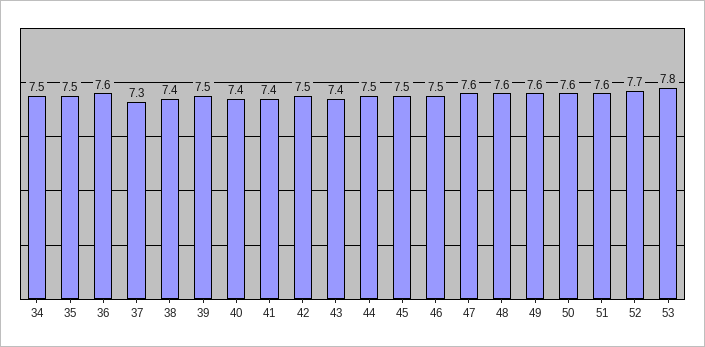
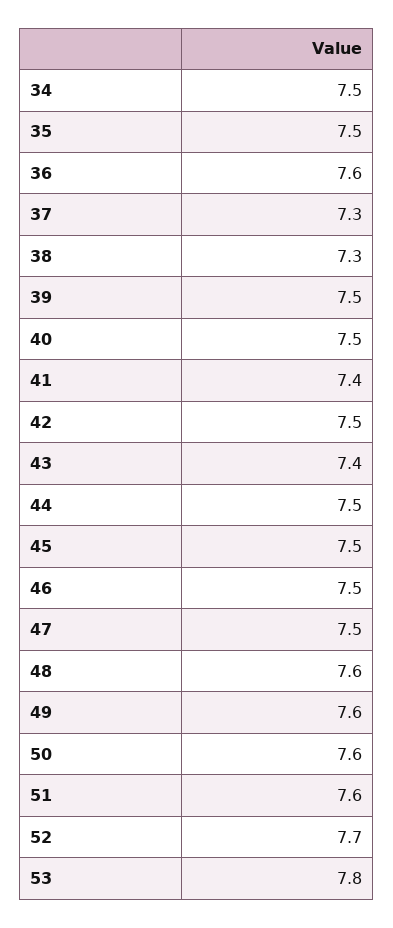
  {
    "34": 7.5,
    "35": 7.5,
    "36": 7.6,
    "37": 7.3,
-   "38": 7.4,
+   "38": 7.3,
    "39": 7.5,
-   "40": 7.4,
+   "40": 7.5,
    "41": 7.4,
    "42": 7.5,
    "43": 7.4,
    "44": 7.5,
    "45": 7.5,
    "46": 7.5,
-   "47": 7.6,
+   "47": 7.5,
    "48": 7.6,
    "49": 7.6,
    "50": 7.6,
    "51": 7.6,
    "52": 7.7,
    "53": 7.8
  }

